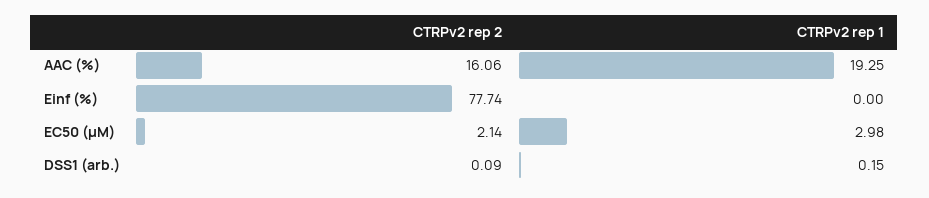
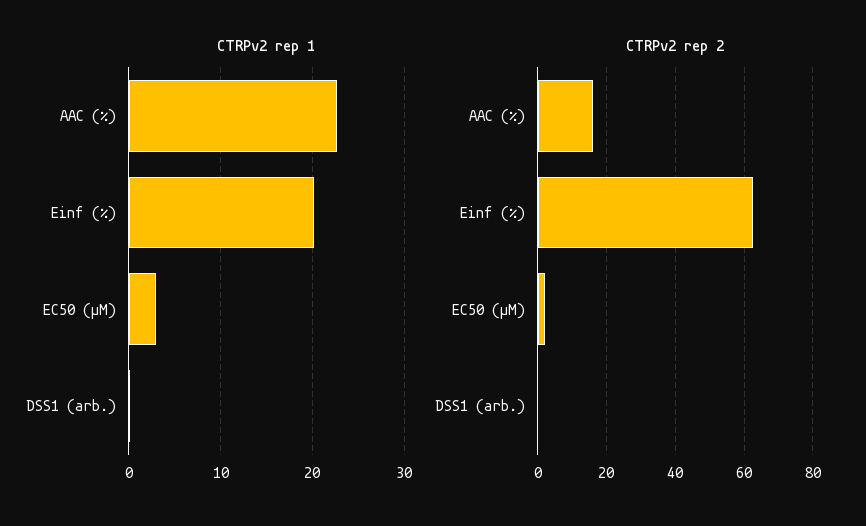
  {
    "CTRPv2 rep 2": {
      "AAC (%)": 16.06,
-     "Einf (%)": 77.74,
+     "Einf (%)": 62,
      "EC50 (µM)": 2.14,
      "DSS1 (arb.)": 0.09
    },
    "CTRPv2 rep 1": {
-     "AAC (%)": 19.25,
+     "AAC (%)": 23,
-     "Einf (%)": 0,
+     "Einf (%)": 20,
      "EC50 (µM)": 2.98,
      "DSS1 (arb.)": 0.15
    }
  }

